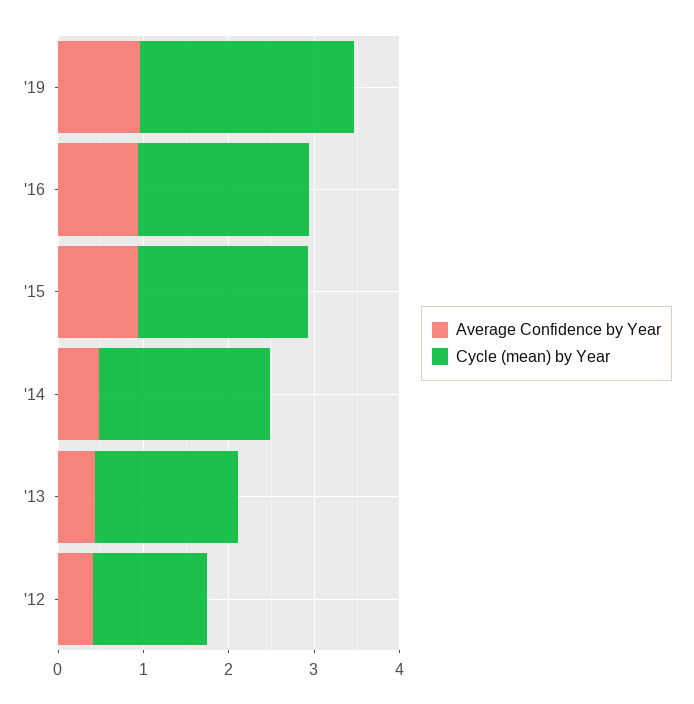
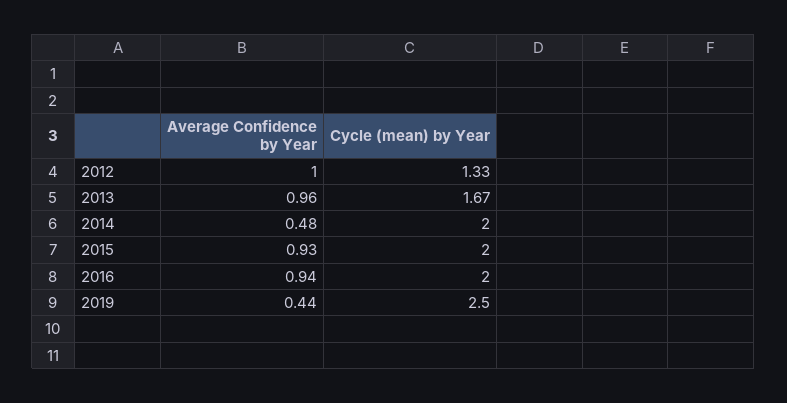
  {
    "Average Confidence by Year": {
-     "'19": 1,
+     "'19": 0.44,
      "'16": 0.94,
      "'15": 0.93,
      "'14": 0.48,
-     "'13": 0.4,
+     "'13": 0.96,
-     "'12": 0.4
+     "'12": 1
    },
    "Cycle (mean) by Year": {
      "'19": 2.5,
      "'16": 2,
      "'15": 2,
      "'14": 2,
      "'13": 1.67,
      "'12": 1.33
    }
  }

